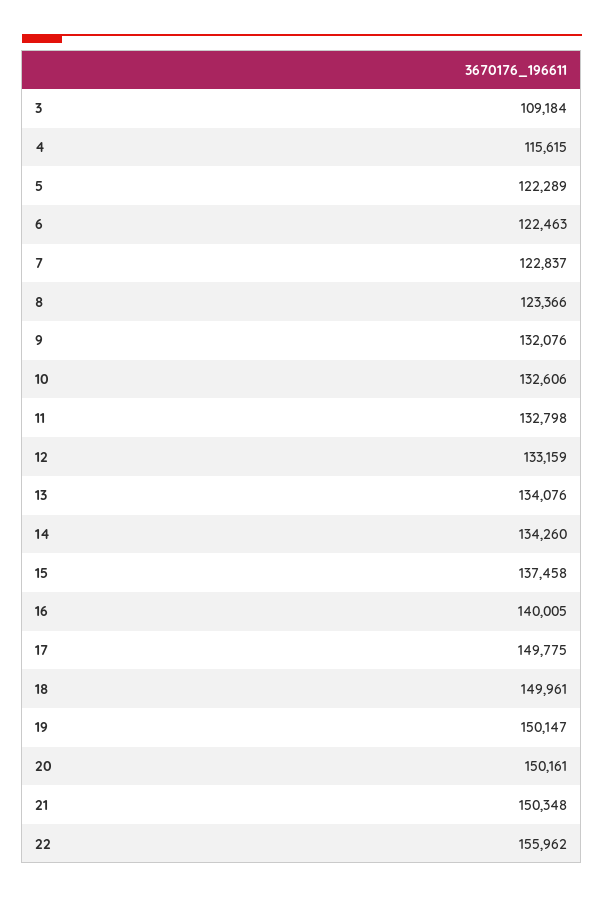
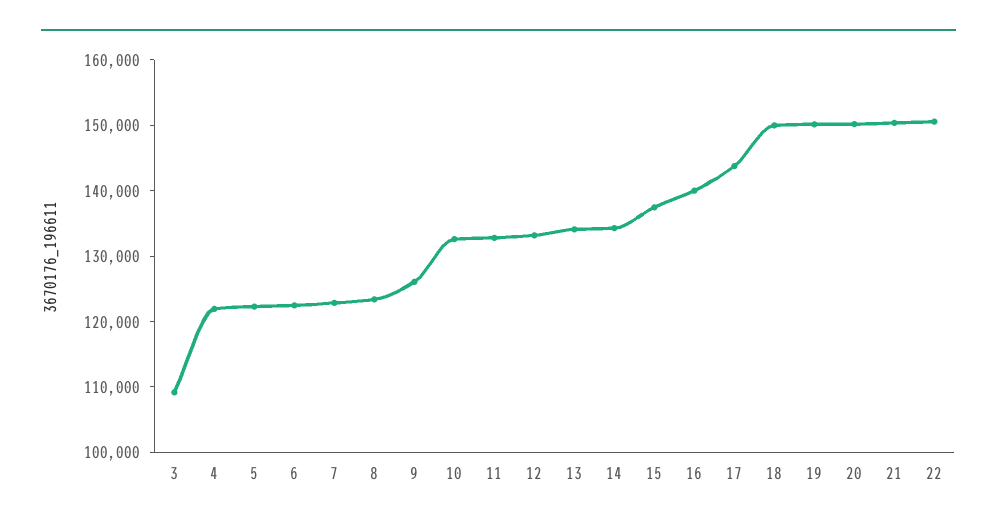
  {
    "3": 109184,
-   "4": 115615,
+   "4": 122000,
    "5": 122289,
    "6": 122463,
    "7": 122837,
    "8": 123366,
-   "9": 132076,
+   "9": 126000,
    "10": 132606,
    "11": 132798,
    "12": 133159,
    "13": 134076,
    "14": 134260,
    "15": 137458,
    "16": 140005,
-   "17": 149775,
+   "17": 144000,
    "18": 149961,
    "19": 150147,
    "20": 150161,
    "21": 150348,
-   "22": 155962
+   "22": 150000
  }

